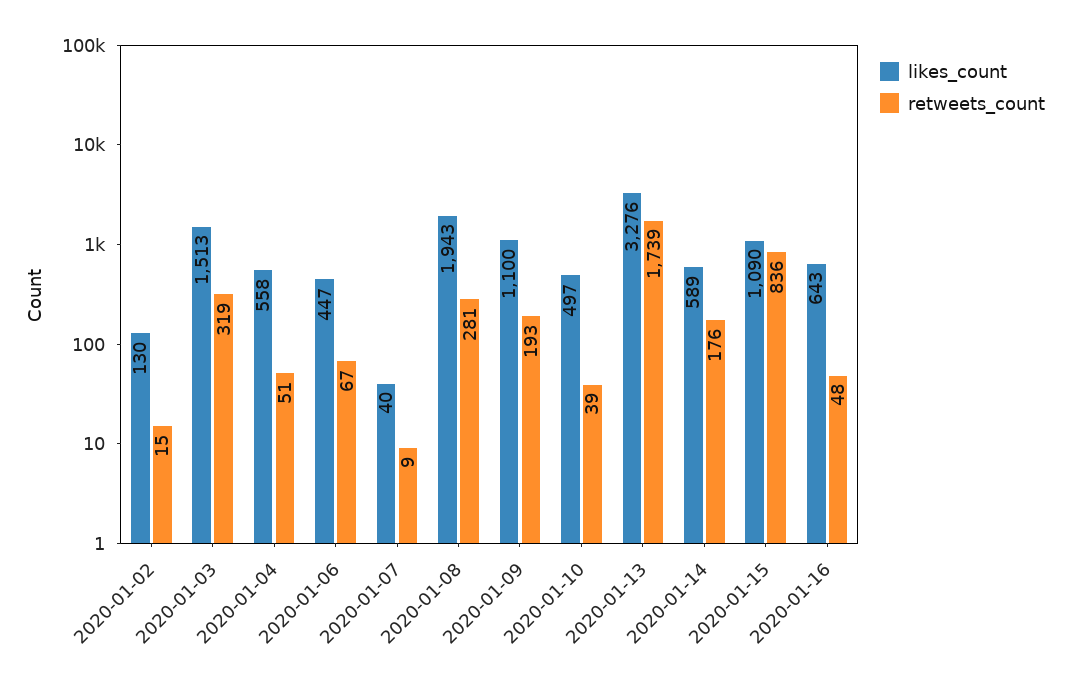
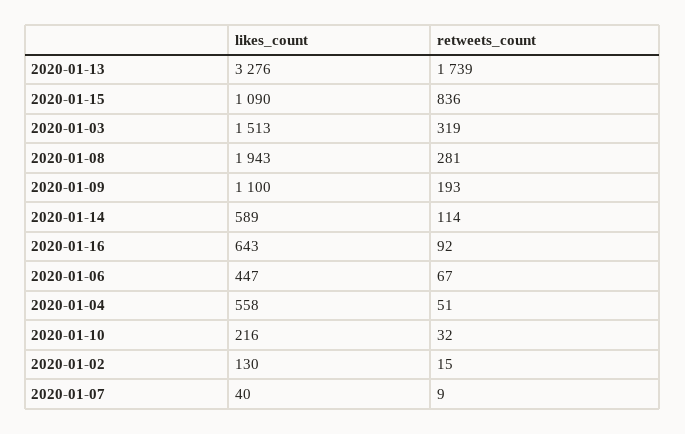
  {
    "likes_count": {
      "2020-01-02": 130,
      "2020-01-03": 1513,
      "2020-01-04": 558,
      "2020-01-06": 447,
      "2020-01-07": 40,
      "2020-01-08": 1943,
      "2020-01-09": 1100,
-     "2020-01-10": 497,
+     "2020-01-10": 216,
      "2020-01-13": 3276,
      "2020-01-14": 589,
      "2020-01-15": 1090,
      "2020-01-16": 643
    },
    "retweets_count": {
      "2020-01-02": 15,
      "2020-01-03": 319,
      "2020-01-04": 51,
      "2020-01-06": 67,
      "2020-01-07": 9,
      "2020-01-08": 281,
      "2020-01-09": 193,
-     "2020-01-10": 39,
+     "2020-01-10": 32,
      "2020-01-13": 1739,
-     "2020-01-14": 176,
+     "2020-01-14": 114,
      "2020-01-15": 836,
-     "2020-01-16": 48
+     "2020-01-16": 92
    }
  }

